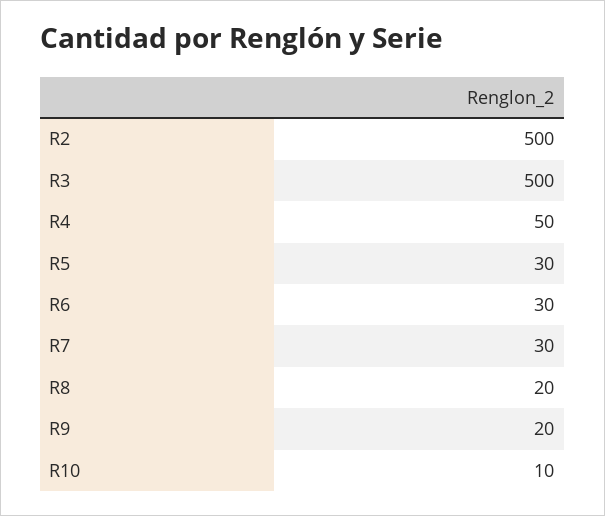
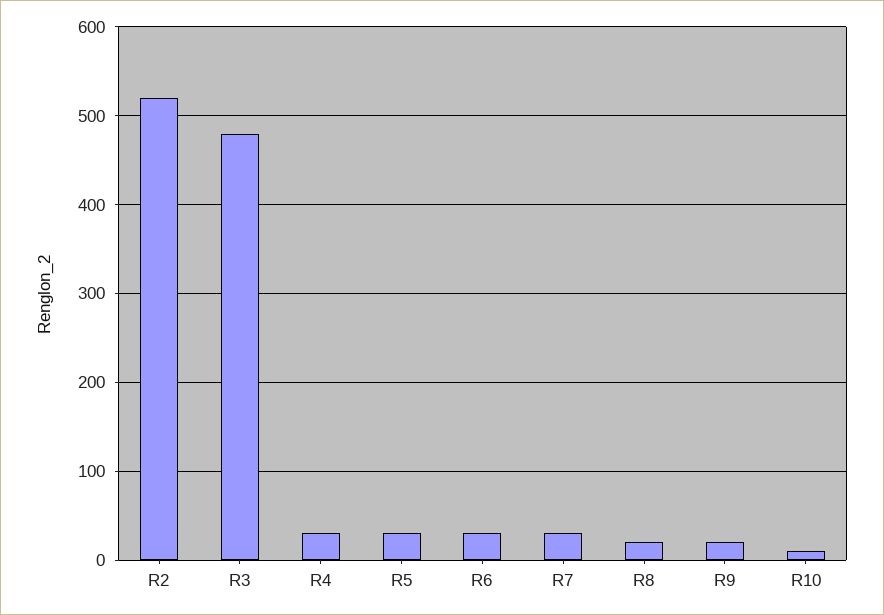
  {
-   "R2": 500,
+   "R2": 520,
-   "R3": 500,
+   "R3": 480,
-   "R4": 50,
+   "R4": 30,
    "R5": 30,
    "R6": 30,
    "R7": 30,
    "R8": 20,
    "R9": 20,
    "R10": 10
  }

